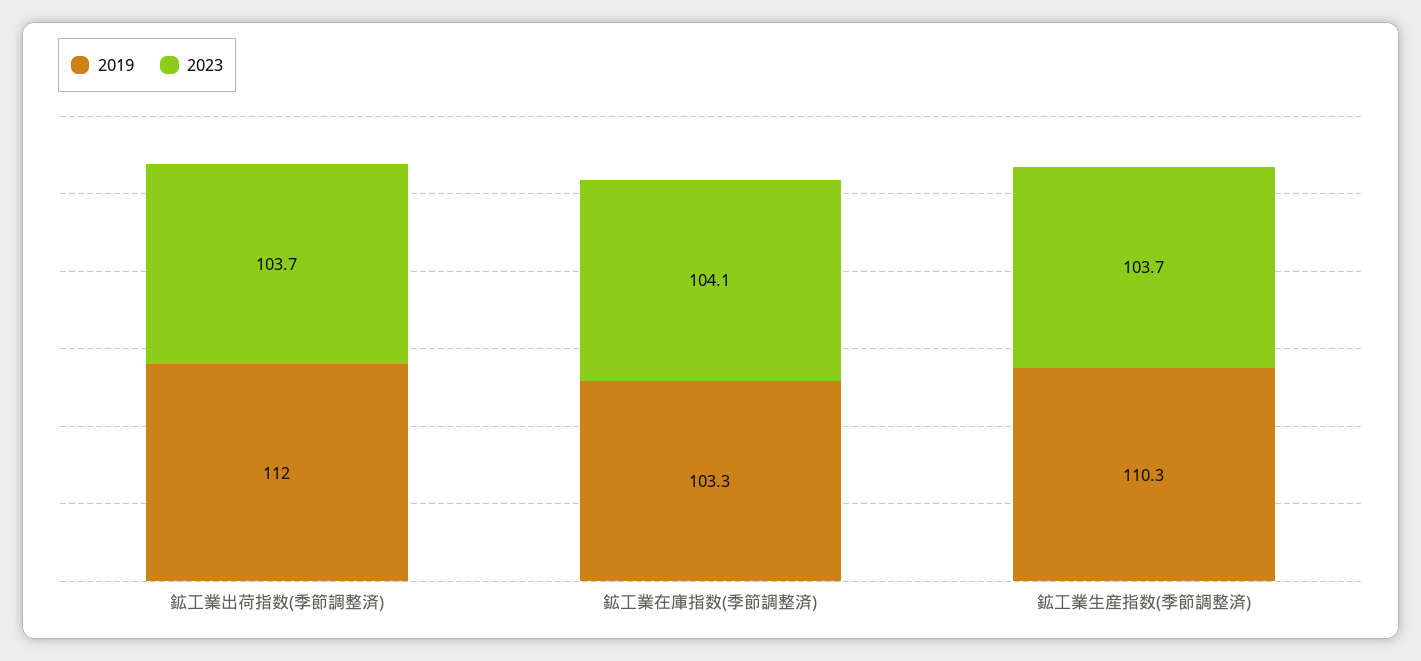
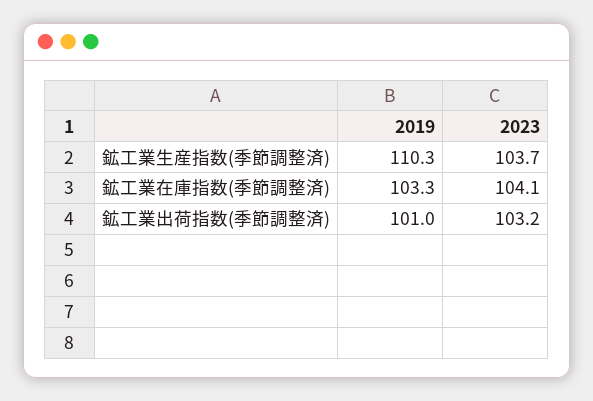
  {
    "2019": {
-     "鉱工業出荷指数(季節調整済)": 112,
+     "鉱工業出荷指数(季節調整済)": 101,
      "鉱工業在庫指数(季節調整済)": 103.3,
      "鉱工業生産指数(季節調整済)": 110.3
    },
    "2023": {
-     "鉱工業出荷指数(季節調整済)": 103.7,
+     "鉱工業出荷指数(季節調整済)": 103.2,
      "鉱工業在庫指数(季節調整済)": 104.1,
      "鉱工業生産指数(季節調整済)": 103.7
    }
  }

